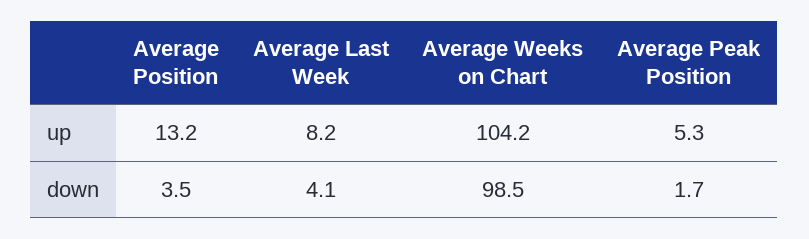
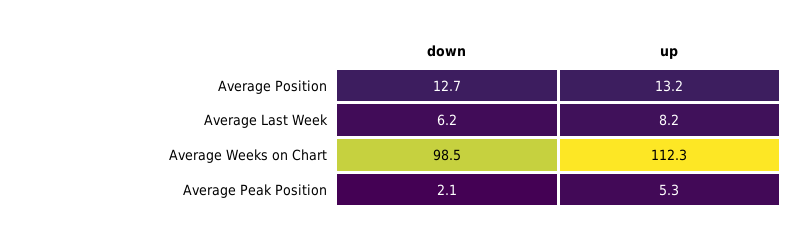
  {
    "Average Position": {
      "up": 13.2,
-     "down": 3.5
+     "down": 12.7
    },
    "Average Last Week": {
      "up": 8.2,
-     "down": 4.1
+     "down": 6.2
    },
    "Average Weeks on Chart": {
-     "up": 104.2,
+     "up": 112.3,
      "down": 98.5
    },
    "Average Peak Position": {
      "up": 5.3,
-     "down": 1.7
+     "down": 2.1
    }
  }

